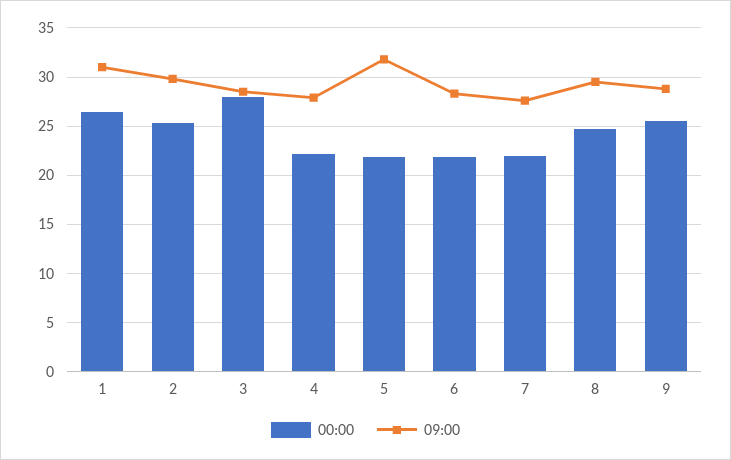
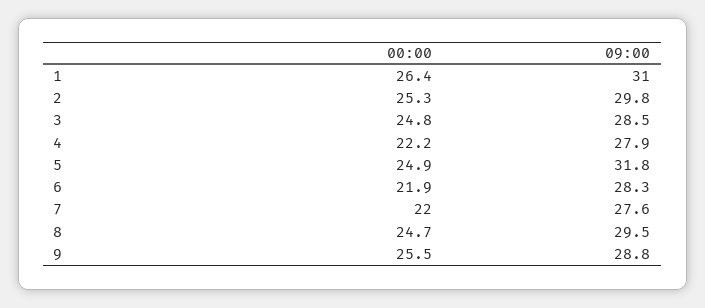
  {
    "00:00": {
      "1": 26.4,
      "2": 25.3,
-     "3": 28,
+     "3": 24.8,
      "4": 22.2,
-     "5": 22,
+     "5": 24.9,
      "6": 21.9,
      "7": 22,
      "8": 24.7,
      "9": 25.5
    },
    "09:00": {
      "1": 31,
      "2": 29.8,
      "3": 28.5,
      "4": 27.9,
      "5": 31.8,
      "6": 28.3,
      "7": 27.6,
      "8": 29.5,
      "9": 28.8
    }
  }

